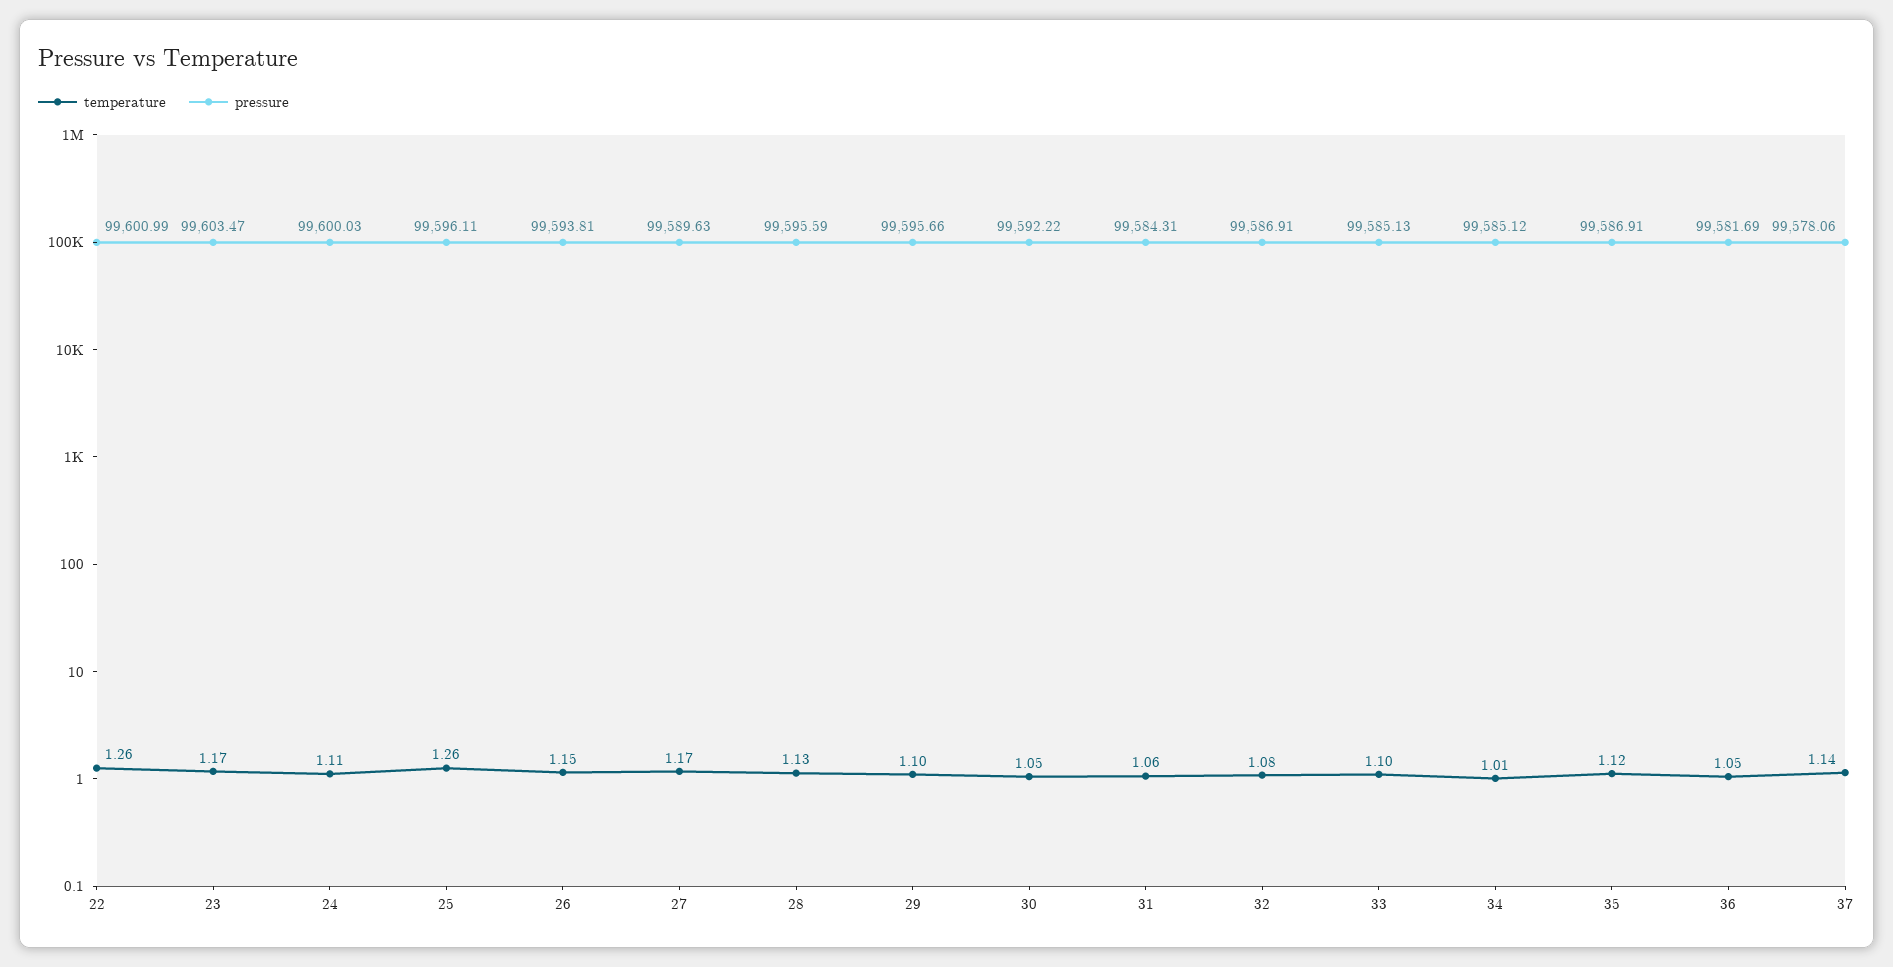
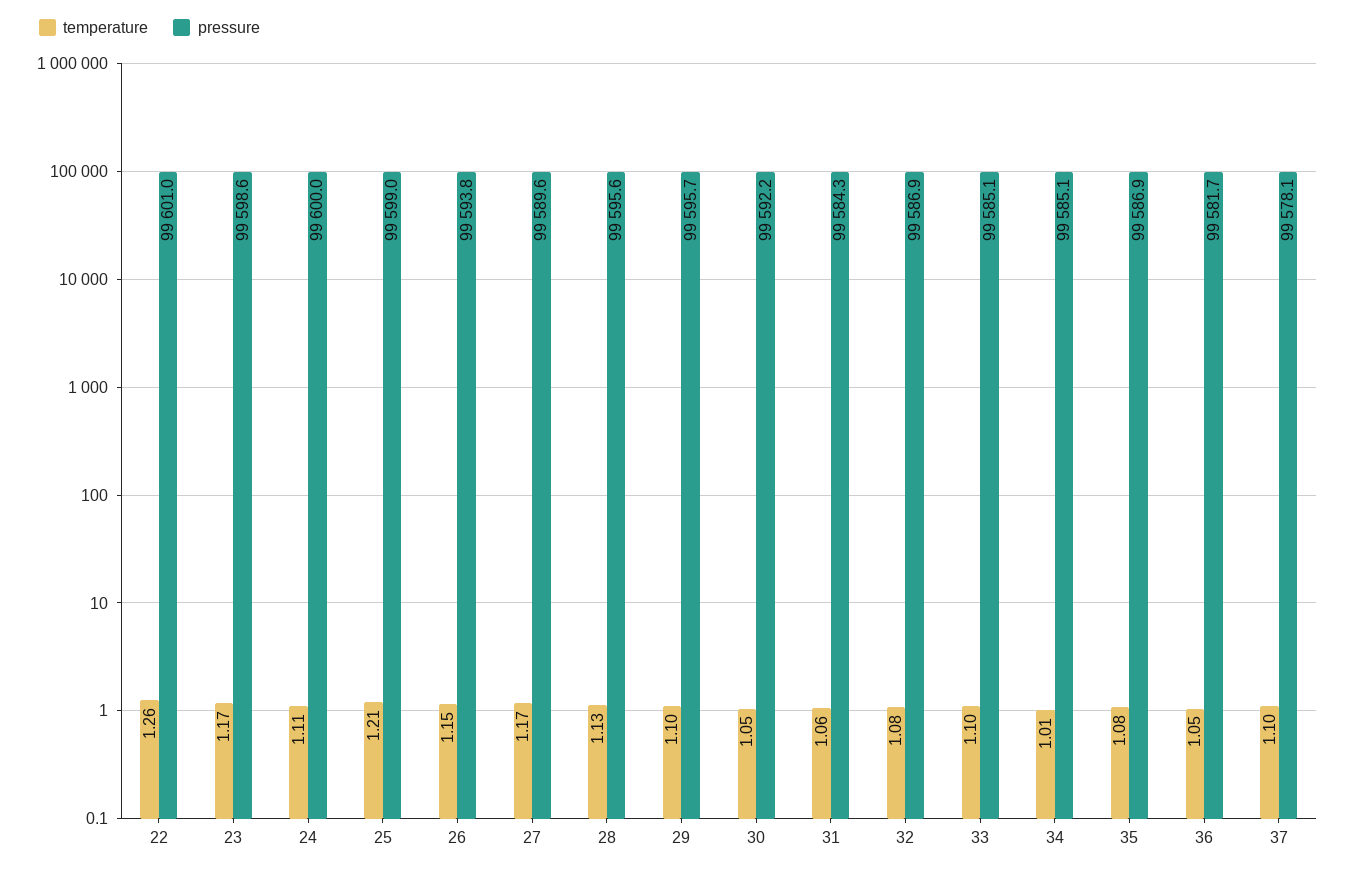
  {
    "temperature": {
      "22": 1.26,
      "23": 1.17,
      "24": 1.11,
-     "25": 1.26,
+     "25": 1.21,
      "26": 1.15,
      "27": 1.17,
      "28": 1.13,
      "29": 1.1,
      "30": 1.05,
      "31": 1.06,
      "32": 1.08,
      "33": 1.1,
      "34": 1.01,
-     "35": 1.12,
+     "35": 1.08,
      "36": 1.05,
-     "37": 1.14
+     "37": 1.1
    },
    "pressure": {
      "22": 99600.99,
-     "23": 99603.47,
+     "23": 99598.6,
      "24": 99600.03,
-     "25": 99596.11,
+     "25": 99599,
      "26": 99593.81,
      "27": 99589.63,
      "28": 99595.59,
      "29": 99595.66,
      "30": 99592.22,
      "31": 99584.31,
      "32": 99586.91,
      "33": 99585.13,
      "34": 99585.12,
      "35": 99586.91,
      "36": 99581.69,
      "37": 99578.06
    }
  }

